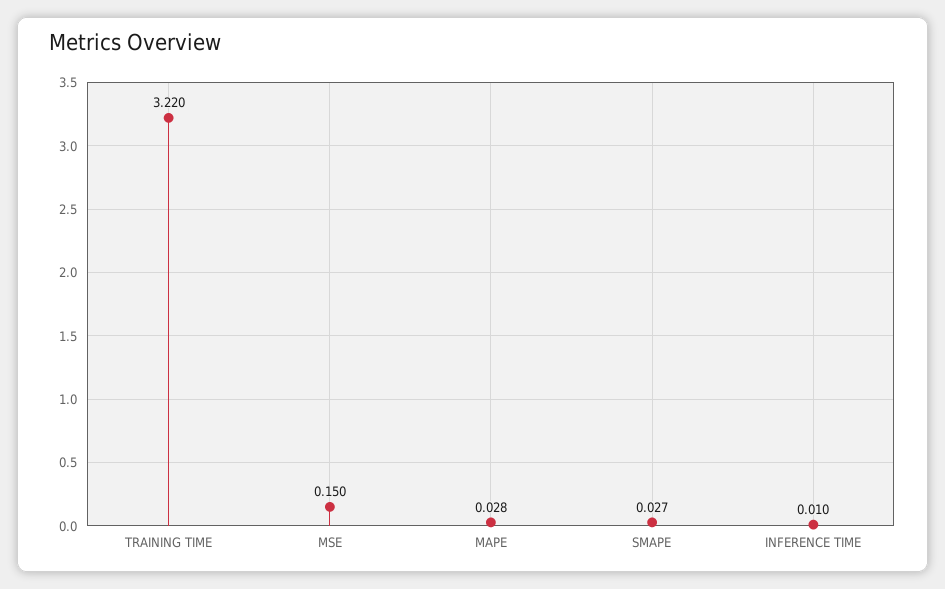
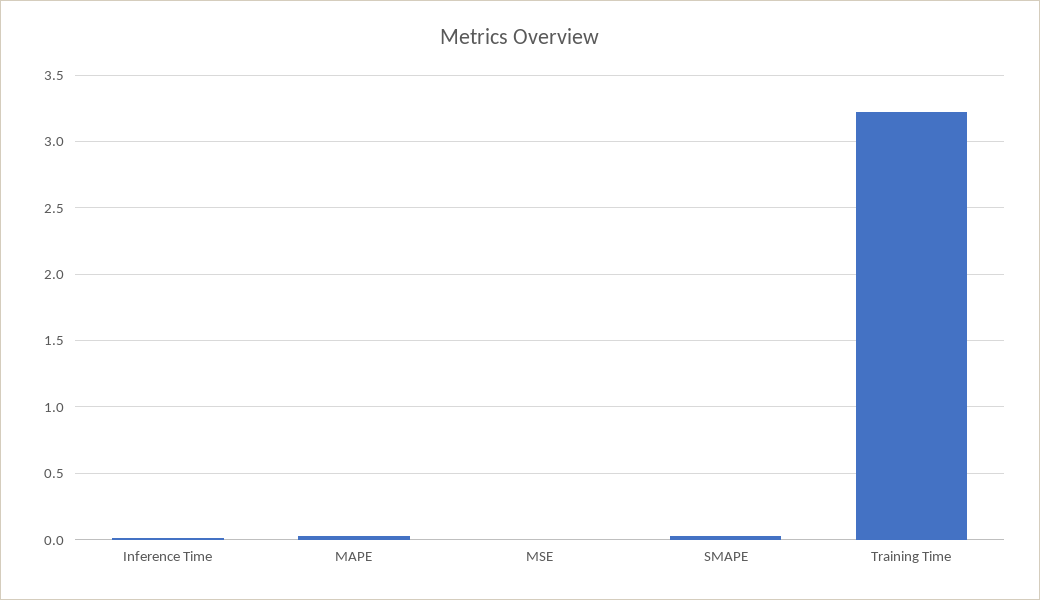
  {
    "TRAINING TIME": 3.22,
-   "MSE": 0.15,
+   "MSE": 0,
    "MAPE": 0.028,
    "SMAPE": 0.027,
    "INFERENCE TIME": 0.01
  }

